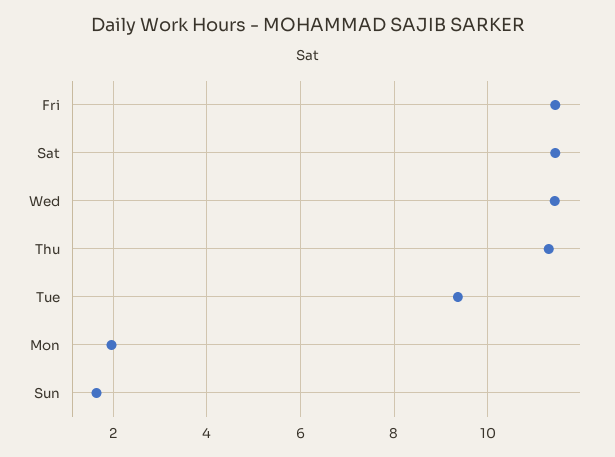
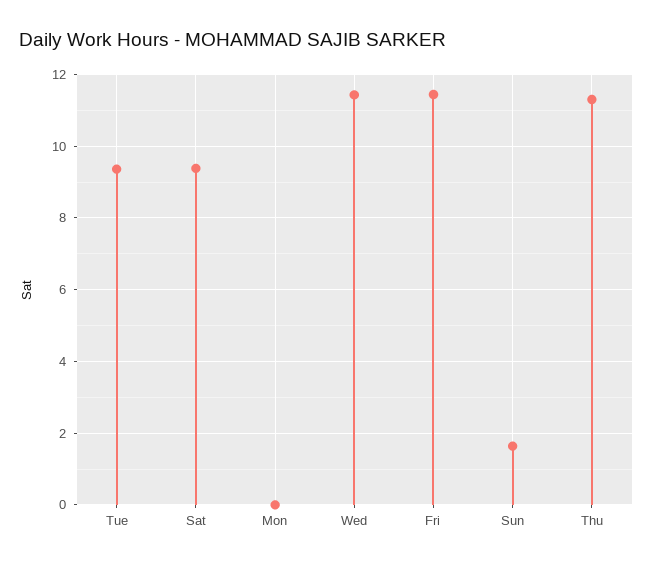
  {
    "Fri": 11.4,
-   "Sat": 11.4,
+   "Sat": 9.4,
    "Wed": 11.4,
    "Thu": 11.4,
    "Tue": 9.4,
-   "Mon": 2,
+   "Mon": 0,
    "Sun": 1.6
  }

